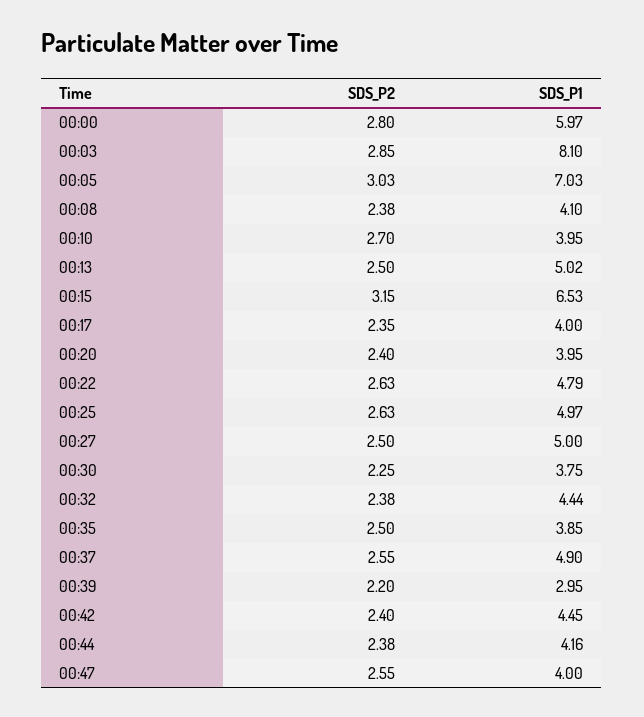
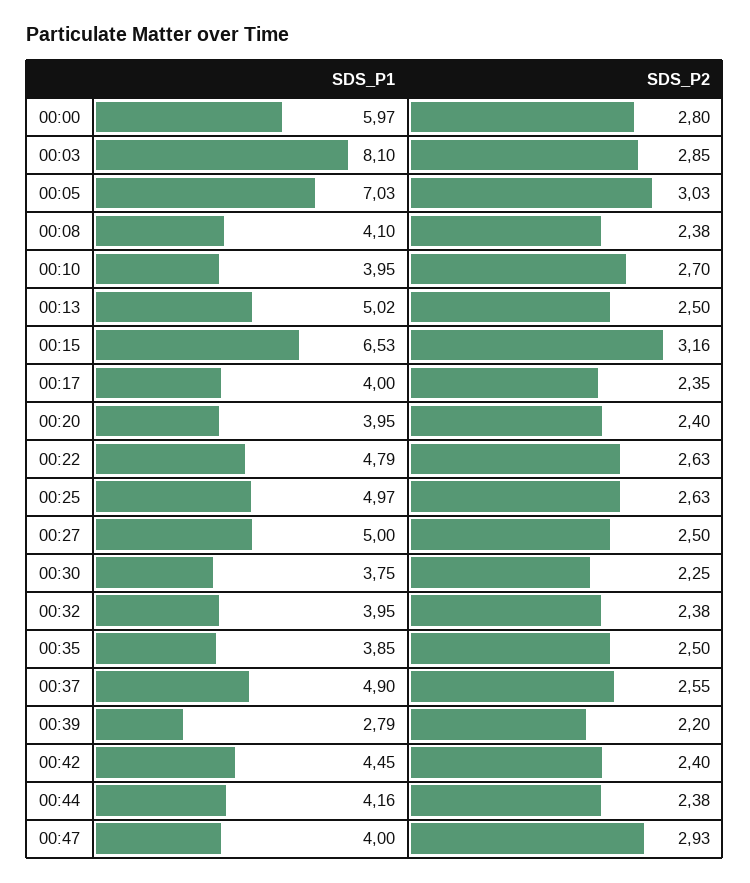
  {
    "SDS_P2": {
      "00:00": 2.8,
      "00:03": 2.85,
      "00:05": 3.03,
      "00:08": 2.38,
      "00:10": 2.7,
      "00:13": 2.5,
-     "00:15": 3.15,
+     "00:15": 3.16,
      "00:17": 2.35,
      "00:20": 2.4,
      "00:22": 2.63,
      "00:25": 2.63,
      "00:27": 2.5,
      "00:30": 2.25,
      "00:32": 2.38,
      "00:35": 2.5,
      "00:37": 2.55,
      "00:39": 2.2,
      "00:42": 2.4,
      "00:44": 2.38,
-     "00:47": 2.55
+     "00:47": 2.93
    },
    "SDS_P1": {
      "00:00": 5.97,
      "00:03": 8.1,
      "00:05": 7.03,
      "00:08": 4.1,
      "00:10": 3.95,
      "00:13": 5.02,
      "00:15": 6.53,
      "00:17": 4,
      "00:20": 3.95,
      "00:22": 4.79,
      "00:25": 4.97,
      "00:27": 5,
      "00:30": 3.75,
-     "00:32": 4.44,
+     "00:32": 3.95,
      "00:35": 3.85,
      "00:37": 4.9,
-     "00:39": 2.95,
+     "00:39": 2.79,
      "00:42": 4.45,
      "00:44": 4.16,
      "00:47": 4
    }
  }

